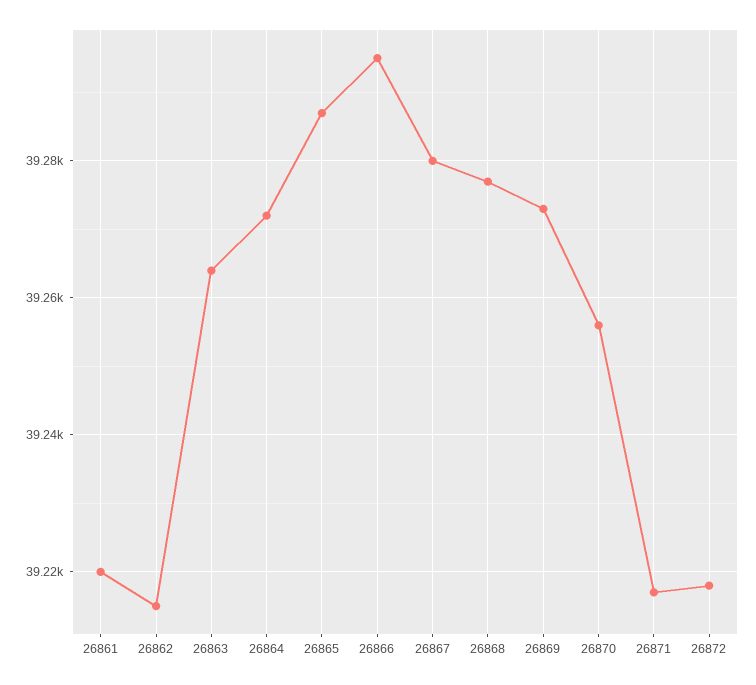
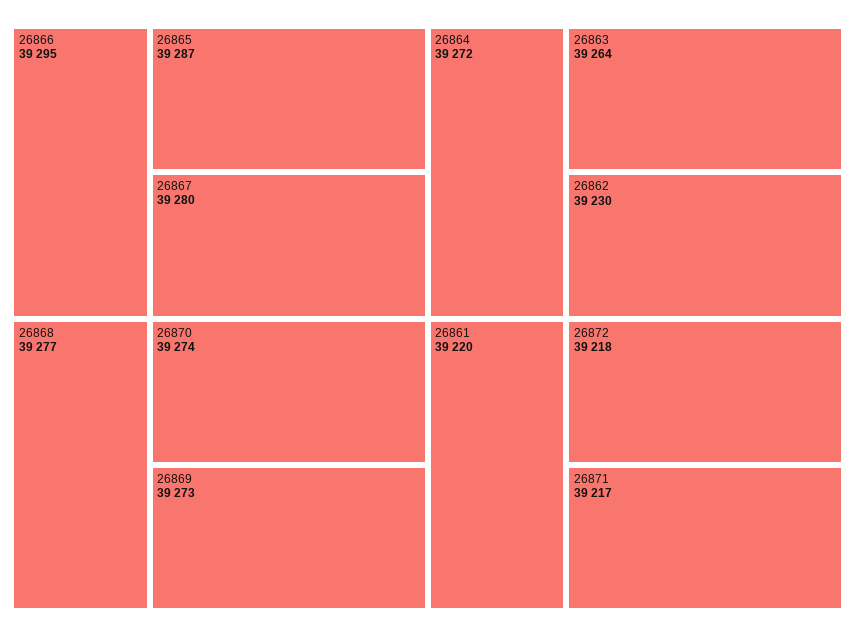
  {
    "26861": 39220,
-   "26862": 39215,
+   "26862": 39230,
    "26863": 39264,
    "26864": 39272,
    "26865": 39287,
    "26866": 39295,
    "26867": 39280,
    "26868": 39277,
    "26869": 39273,
-   "26870": 39255,
+   "26870": 39274,
    "26871": 39217,
    "26872": 39218
  }

